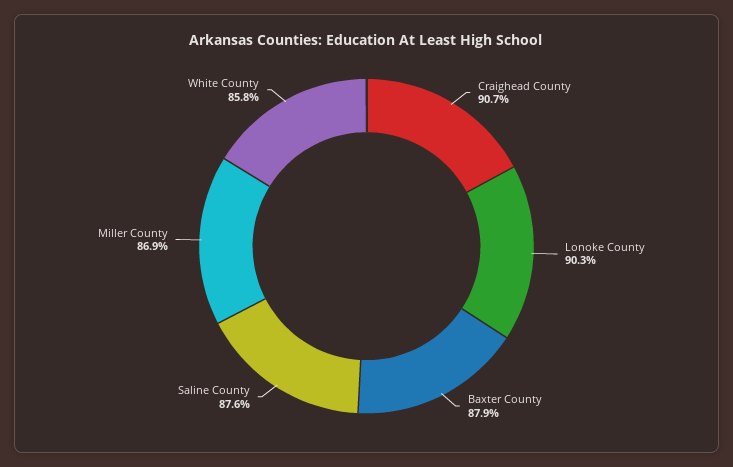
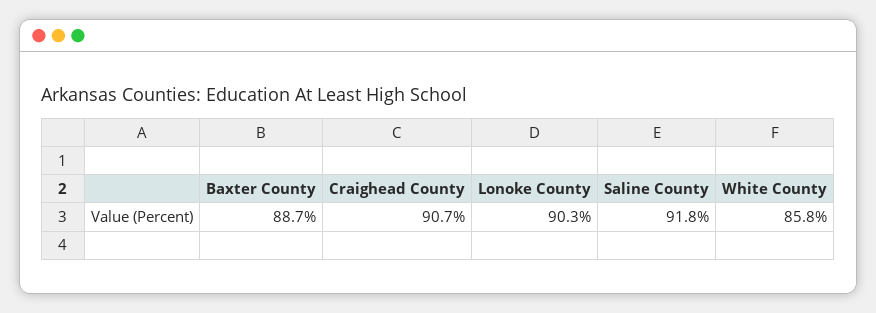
  {
    "Craighead County": 90.7,
    "Lonoke County": 90.3,
-   "Baxter County": 87.9,
+   "Baxter County": 88.7,
-   "Saline County": 87.6,
+   "Saline County": 91.8,
-   "Miller County": 86.9,
    "White County": 85.8
  }

